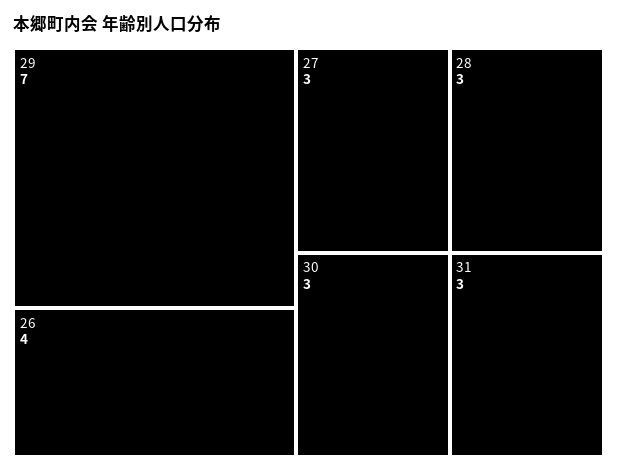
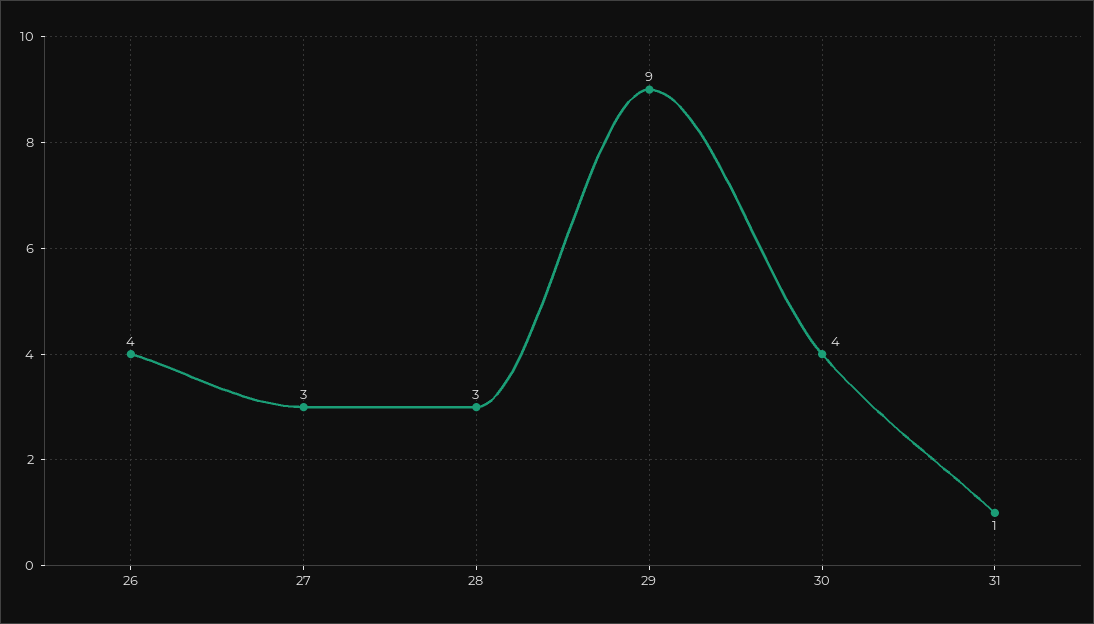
  {
-   "29": 7,
+   "29": 9,
    "26": 4,
    "27": 3,
    "28": 3,
-   "30": 3,
+   "30": 4,
-   "31": 3
+   "31": 1
  }

